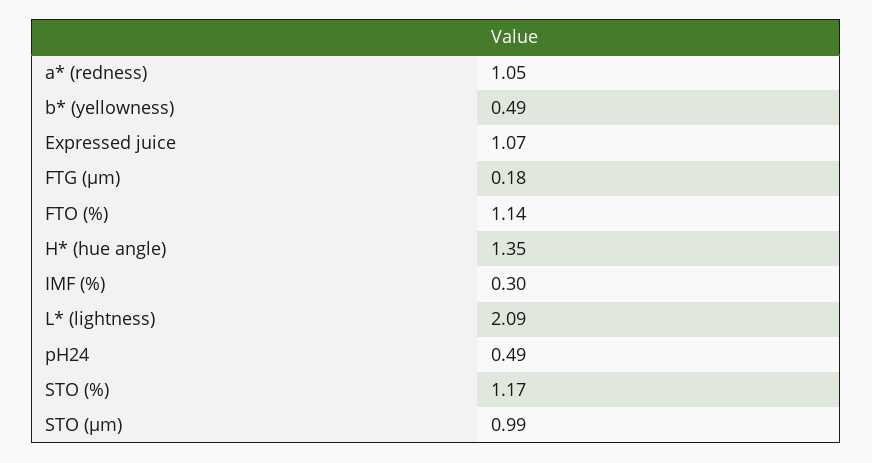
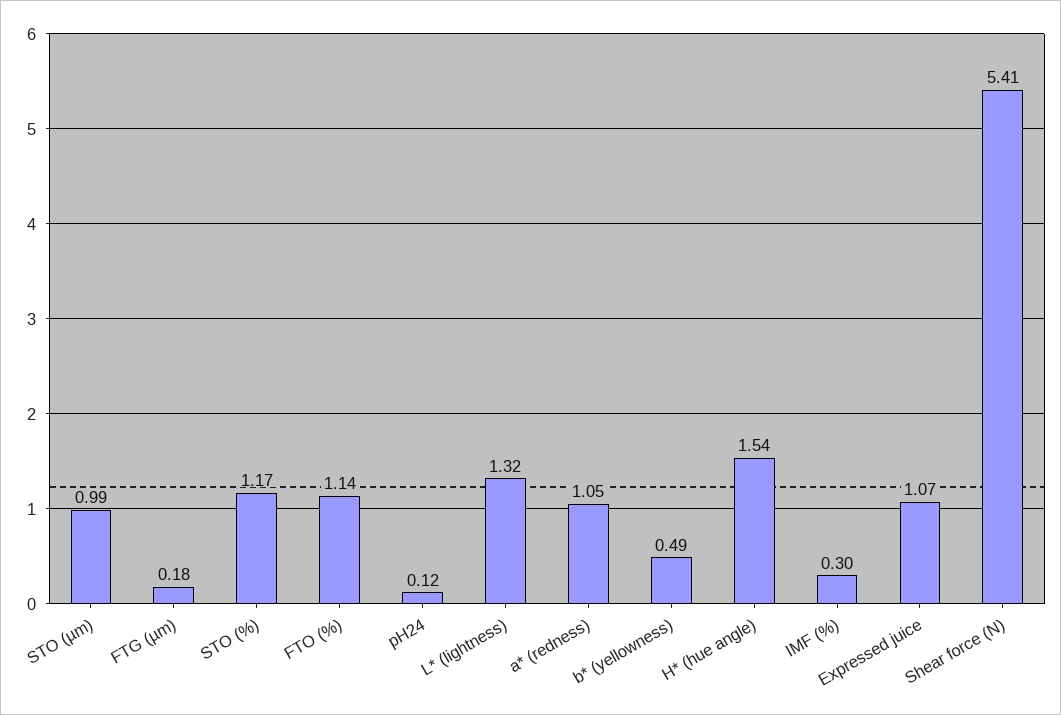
  {
    "a* (redness)": 1.05,
    "b* (yellowness)": 0.49,
    "Expressed juice": 1.07,
    "FTG (µm)": 0.18,
    "FTO (%)": 1.14,
-   "H* (hue angle)": 1.35,
+   "H* (hue angle)": 1.54,
    "IMF (%)": 0.3,
-   "L* (lightness)": 2.09,
+   "L* (lightness)": 1.32,
-   "pH24": 0.49,
+   "pH24": 0.12,
    "STO (%)": 1.17,
-   "STO (µm)": 0.99
+   "STO (µm)": 0.99,
+   "Shear force (N)": 5.41
  }

